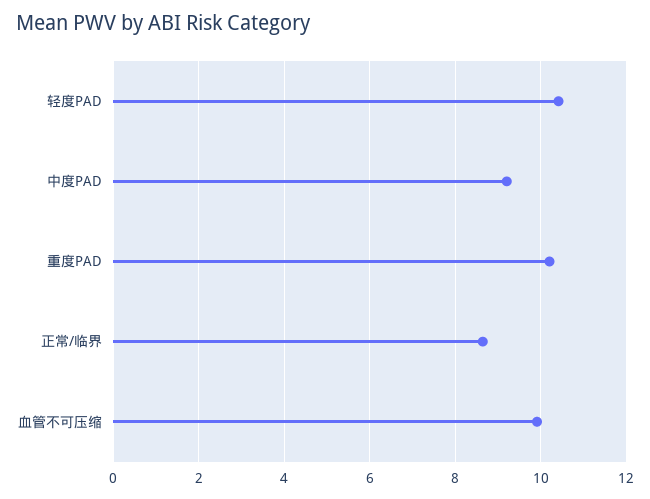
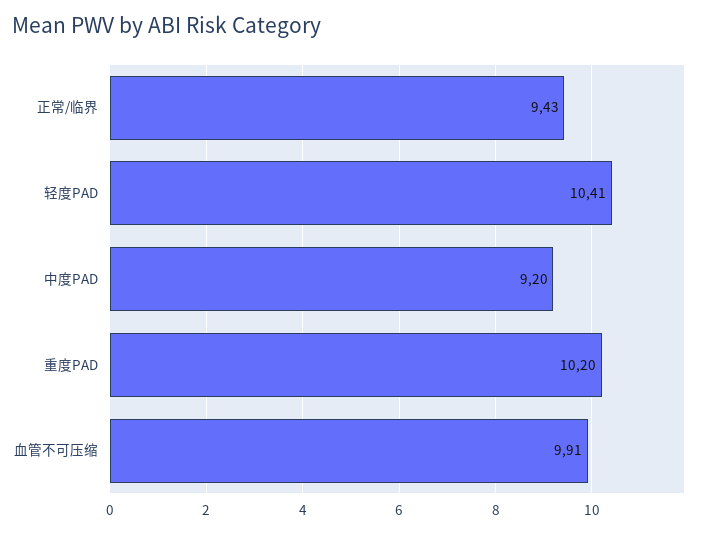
  {
    "轻度PAD": 10.41,
    "中度PAD": 9.2,
    "重度PAD": 10.2,
-   "正常/临界": 8.6,
+   "正常/临界": 9.43,
    "血管不可压缩": 9.91
  }

